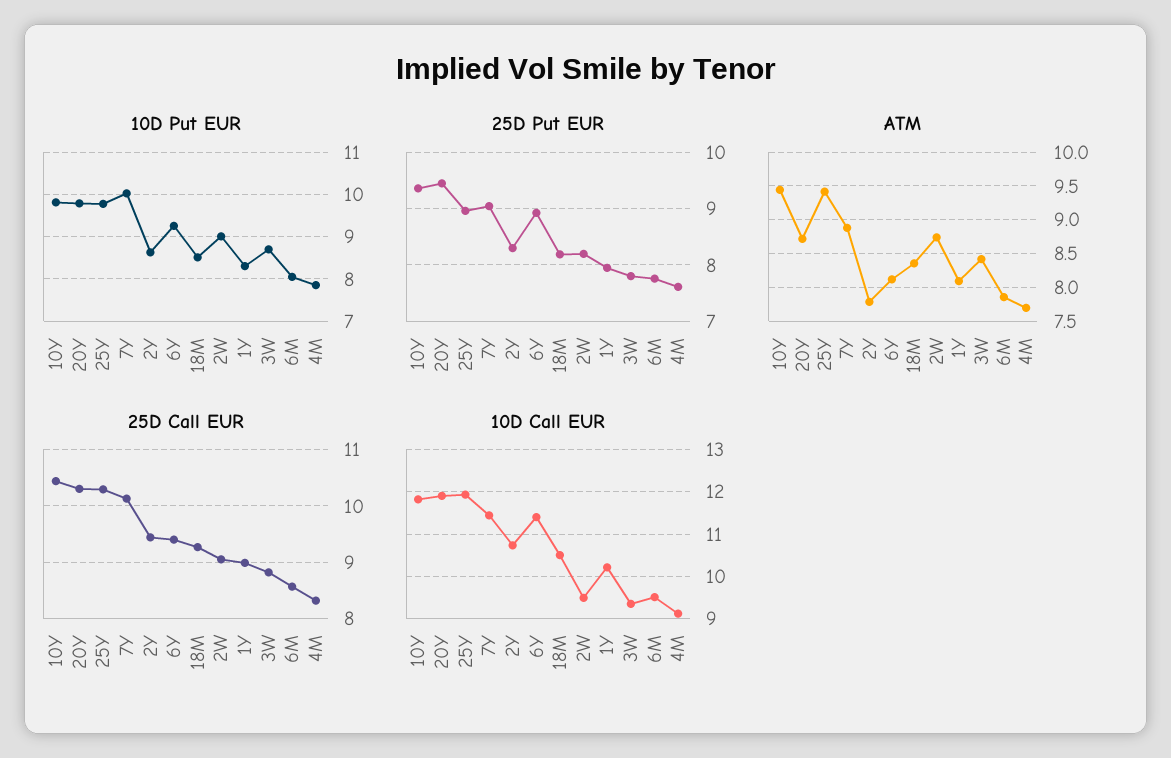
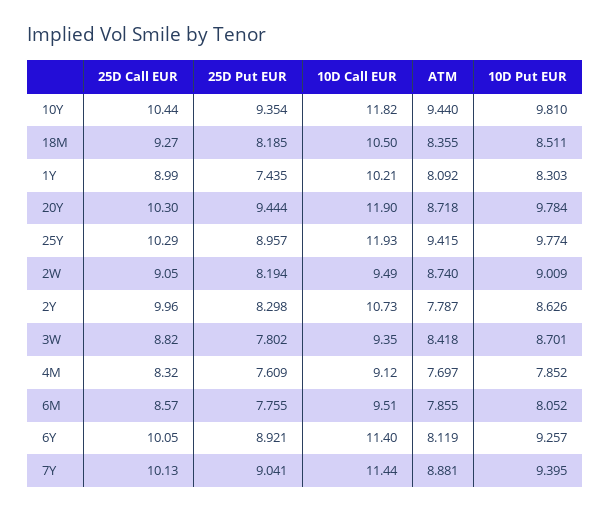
  {
    "10D Put EUR": {
      "10Y": 9.81,
      "20Y": 9.784,
      "25Y": 9.774,
-     "7Y": 10,
+     "7Y": 9.395,
      "2Y": 8.626,
      "6Y": 9.257,
      "18M": 8.511,
      "2W": 9.009,
      "1Y": 8.303,
      "3W": 8.701,
      "6M": 8.052,
      "4M": 7.852
    },
    "25D Put EUR": {
      "10Y": 9.354,
      "20Y": 9.444,
      "25Y": 8.957,
      "7Y": 9.041,
      "2Y": 8.298,
      "6Y": 8.921,
      "18M": 8.185,
      "2W": 8.194,
-     "1Y": 8,
+     "1Y": 7.435,
      "3W": 7.802,
      "6M": 7.755,
      "4M": 7.609
    },
    "ATM": {
      "10Y": 9.44,
      "20Y": 8.718,
      "25Y": 9.415,
      "7Y": 8.881,
      "2Y": 7.787,
      "6Y": 8.119,
      "18M": 8.355,
      "2W": 8.74,
      "1Y": 8.092,
      "3W": 8.418,
      "6M": 7.855,
      "4M": 7.697
    },
    "25D Call EUR": {
      "10Y": 10.44,
      "20Y": 10.3,
      "25Y": 10.29,
      "7Y": 10.13,
-     "2Y": 9.4,
+     "2Y": 9.96,
-     "6Y": 9.4,
+     "6Y": 10.05,
      "18M": 9.27,
      "2W": 9.05,
      "1Y": 8.99,
      "3W": 8.82,
      "6M": 8.57,
      "4M": 8.32
    },
    "10D Call EUR": {
      "10Y": 11.82,
      "20Y": 11.9,
      "25Y": 11.93,
      "7Y": 11.44,
      "2Y": 10.73,
      "6Y": 11.4,
      "18M": 10.5,
      "2W": 9.49,
      "1Y": 10.21,
      "3W": 9.35,
      "6M": 9.51,
      "4M": 9.12
    }
  }

